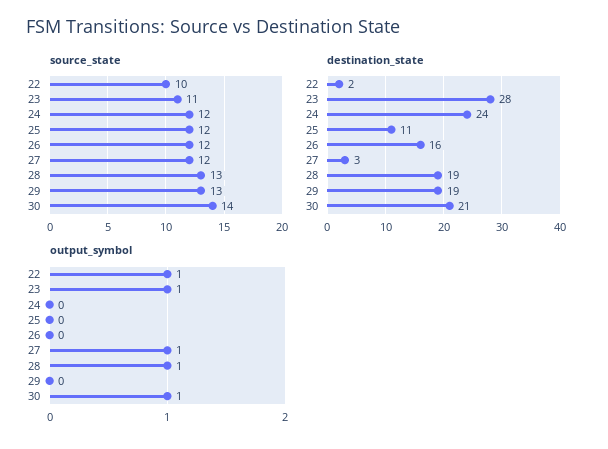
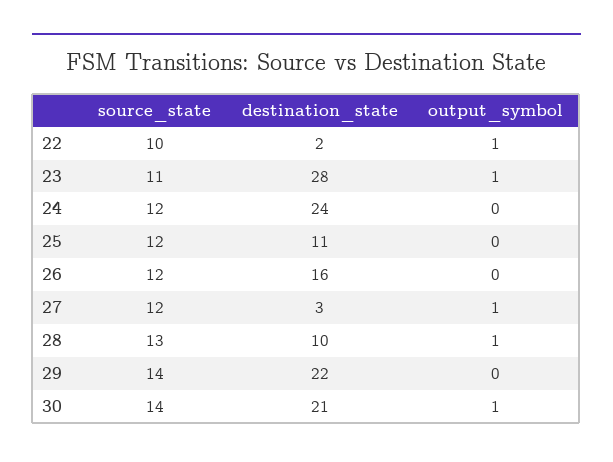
  {
    "source_state": {
      "22": 10,
      "23": 11,
      "24": 12,
      "25": 12,
      "26": 12,
      "27": 12,
      "28": 13,
-     "29": 13,
+     "29": 14,
      "30": 14
    },
    "destination_state": {
      "22": 2,
      "23": 28,
      "24": 24,
      "25": 11,
      "26": 16,
      "27": 3,
-     "28": 19,
+     "28": 10,
-     "29": 19,
+     "29": 22,
      "30": 21
    },
    "output_symbol": {
      "22": 1,
      "23": 1,
      "24": 0,
      "25": 0,
      "26": 0,
      "27": 1,
      "28": 1,
      "29": 0,
      "30": 1
    }
  }

